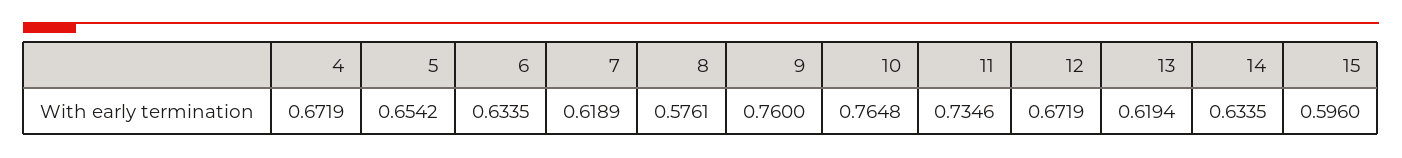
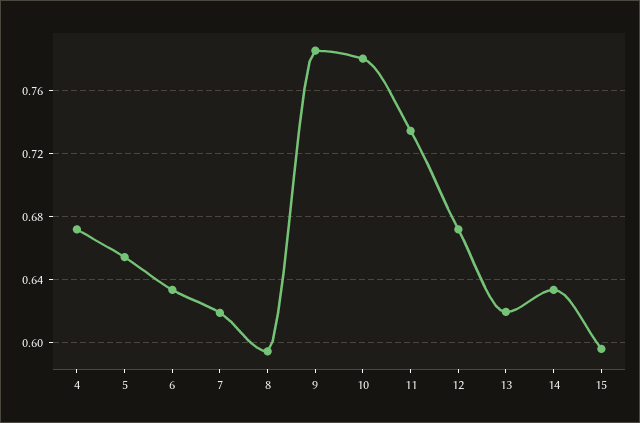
  {
    "4": 0.6719,
    "5": 0.6542,
    "6": 0.6335,
    "7": 0.6189,
-   "8": 0.5761,
+   "8": 0.595,
-   "9": 0.76,
+   "9": 0.785,
-   "10": 0.7648,
+   "10": 0.78,
    "11": 0.7346,
    "12": 0.6719,
    "13": 0.6194,
    "14": 0.6335,
    "15": 0.596
  }

